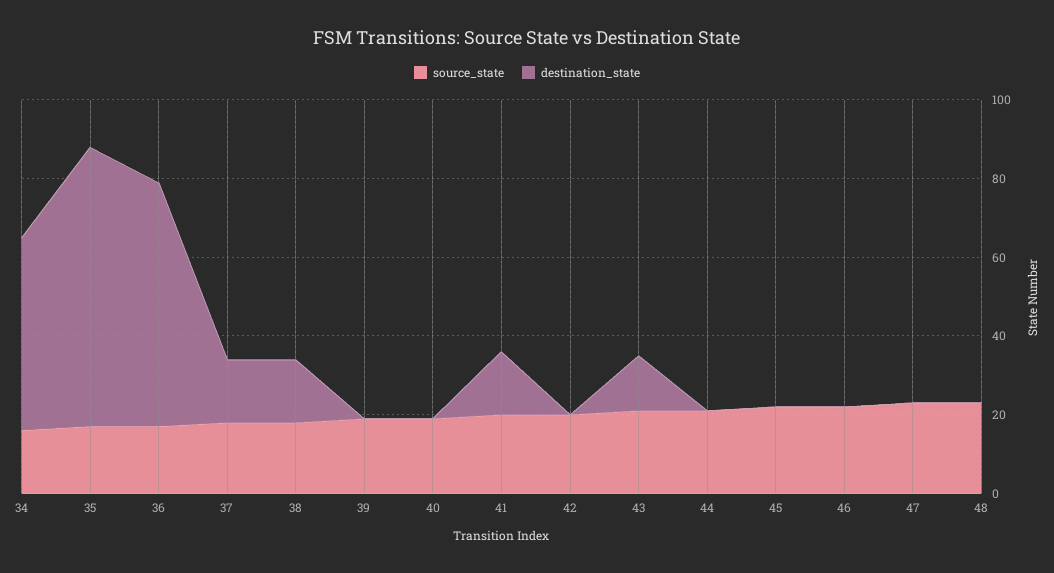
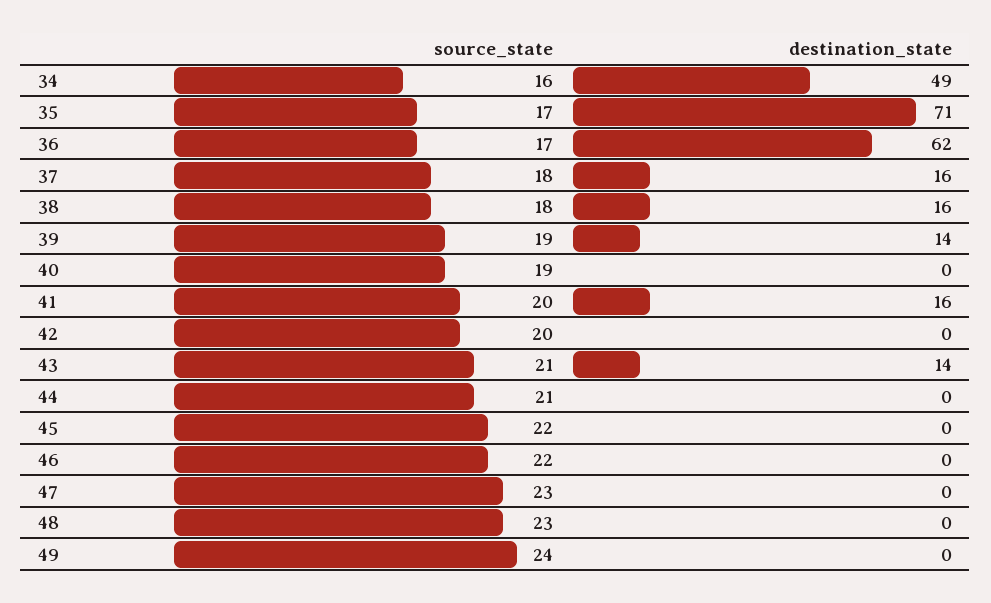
  {
    "source_state": {
      "34": 16,
      "35": 17,
      "36": 17,
      "37": 18,
      "38": 18,
      "39": 19,
      "40": 19,
      "41": 20,
      "42": 20,
      "43": 21,
      "44": 21,
      "45": 22,
      "46": 22,
      "47": 23,
-     "48": 23
+     "48": 23,
+     "49": 24
    },
    "destination_state": {
      "34": 49,
      "35": 71,
      "36": 62,
      "37": 16,
      "38": 16,
-     "39": 0,
+     "39": 14,
      "40": 0,
      "41": 16,
      "42": 0,
      "43": 14,
      "44": 0,
      "45": 0,
      "46": 0,
      "47": 0,
-     "48": 0
+     "48": 0,
+     "49": 0
    }
  }

